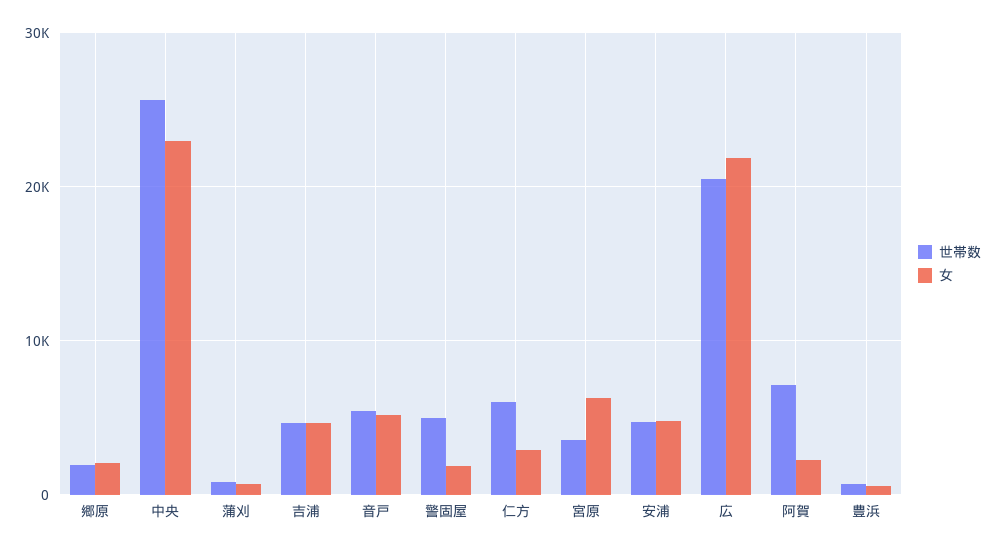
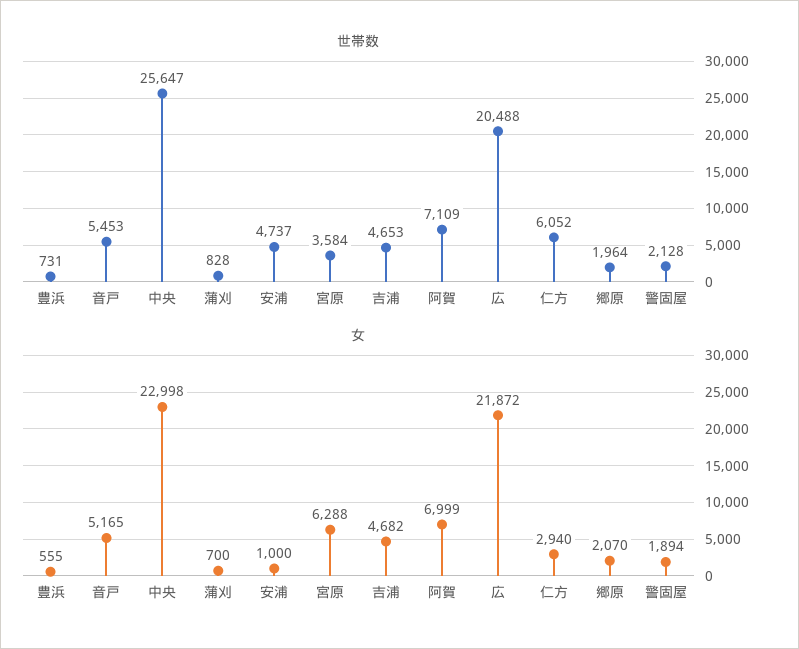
  {
    "世帯数": {
      "郷原": 1964,
      "中央": 25647,
      "蒲刈": 828,
      "吉浦": 4653,
      "音戸": 5453,
-     "警固屋": 5000,
+     "警固屋": 2128,
      "仁方": 6052,
      "宮原": 3584,
      "安浦": 4737,
      "広": 20488,
      "阿賀": 7109,
      "豊浜": 731
    },
    "女": {
      "郷原": 2070,
      "中央": 22998,
      "蒲刈": 700,
      "吉浦": 4682,
      "音戸": 5165,
      "警固屋": 1894,
      "仁方": 2940,
      "宮原": 6288,
-     "安浦": 5000,
+     "安浦": 1000,
      "広": 21872,
-     "阿賀": 2000,
+     "阿賀": 6999,
      "豊浜": 555
    }
  }

